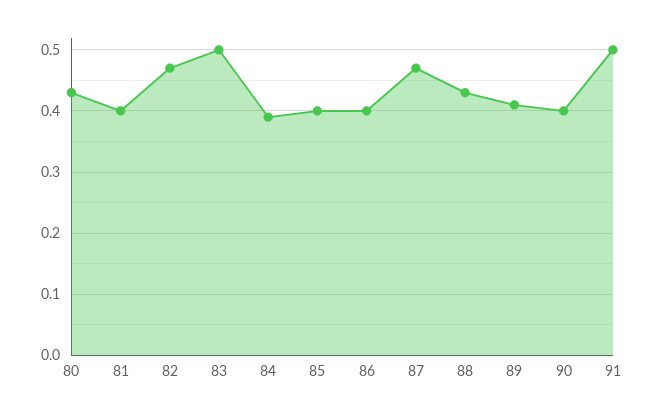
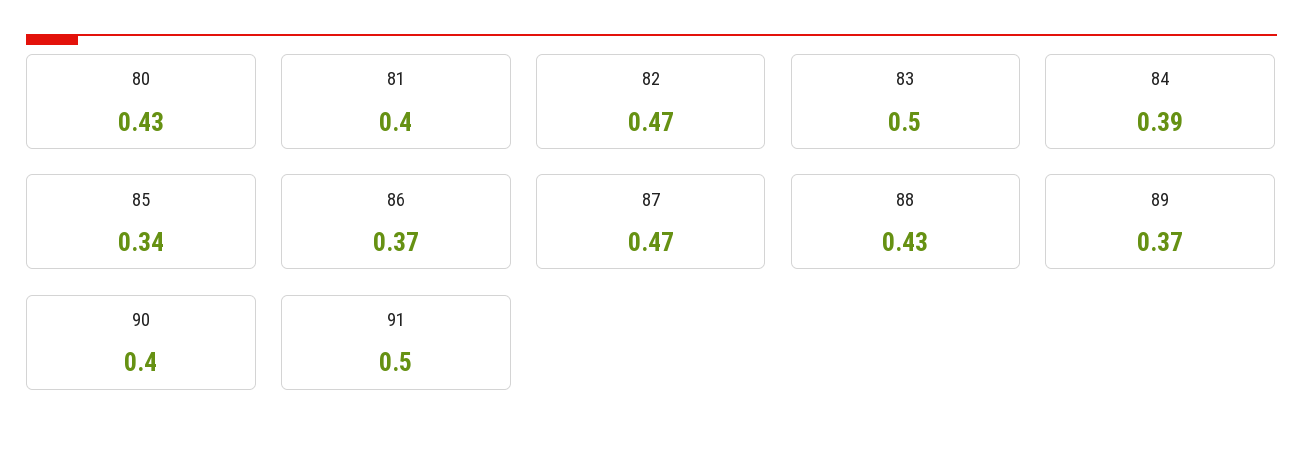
  {
    "80": 0.43,
    "81": 0.4,
    "82": 0.47,
    "83": 0.5,
    "84": 0.39,
-   "85": 0.4,
+   "85": 0.34,
-   "86": 0.4,
+   "86": 0.37,
    "87": 0.47,
    "88": 0.43,
-   "89": 0.41,
+   "89": 0.37,
    "90": 0.4,
    "91": 0.5
  }

